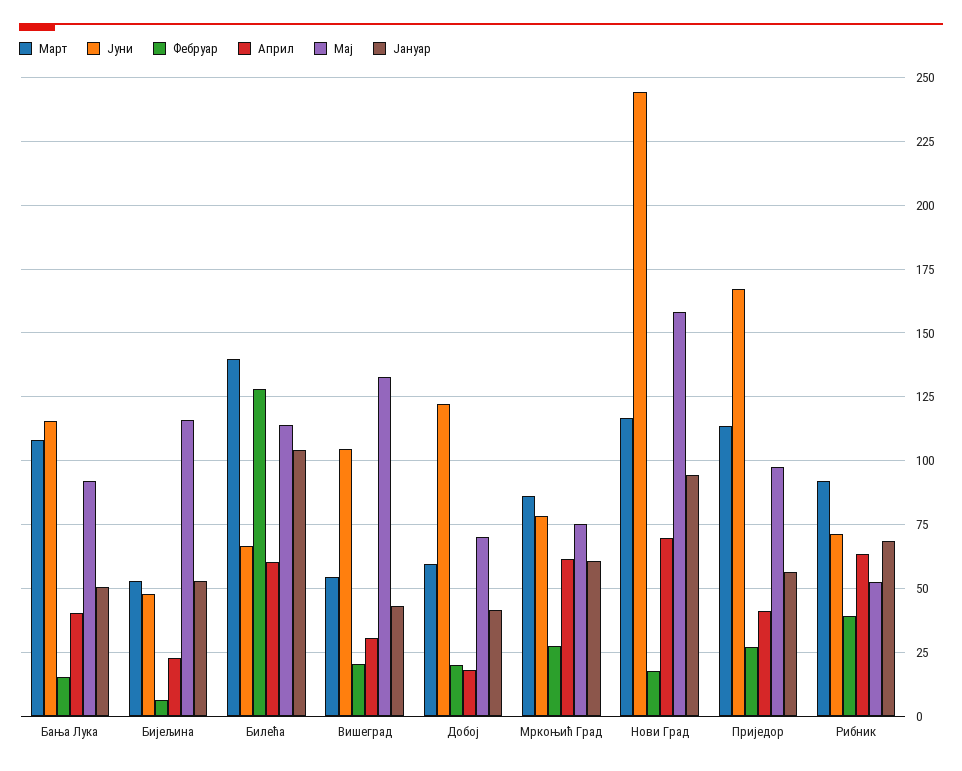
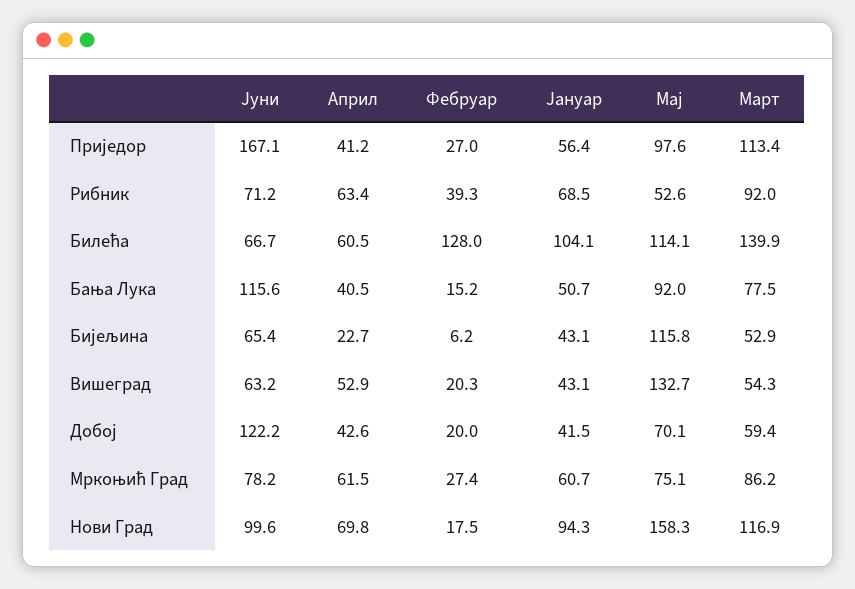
  {
    "Март": {
-     "Бања Лука": 107.5,
+     "Бања Лука": 77.5,
      "Бијељина": 52.9,
      "Билећа": 139.9,
      "Вишеград": 54.3,
      "Добој": 59.4,
      "Мркоњић Град": 86.2,
      "Нови Град": 116.9,
      "Приједор": 113.4,
      "Рибник": 92
    },
    "Јуни": {
      "Бања Лука": 115.6,
-     "Бијељина": 47.5,
+     "Бијељина": 65.4,
      "Билећа": 66.7,
-     "Вишеград": 105,
+     "Вишеград": 63.2,
      "Добој": 122.2,
      "Мркоњић Град": 78.2,
-     "Нови Град": 245,
+     "Нови Град": 99.6,
      "Приједор": 167.1,
      "Рибник": 71.2
    },
    "Фебруар": {
      "Бања Лука": 15.2,
      "Бијељина": 6.2,
      "Билећа": 128,
      "Вишеград": 20.3,
      "Добој": 20,
      "Мркоњић Град": 27.4,
      "Нови Град": 17.5,
      "Приједор": 27,
      "Рибник": 39.3
    },
    "Април": {
      "Бања Лука": 40.5,
      "Бијељина": 22.7,
      "Билећа": 60.5,
-     "Вишеград": 30,
+     "Вишеград": 52.9,
-     "Добој": 17.5,
+     "Добој": 42.6,
      "Мркоњић Град": 61.5,
      "Нови Град": 69.8,
      "Приједор": 41.2,
      "Рибник": 63.4
    },
    "Мај": {
      "Бања Лука": 92,
      "Бијељина": 115.8,
      "Билећа": 114.1,
      "Вишеград": 132.7,
      "Добој": 70.1,
      "Мркоњић Град": 75.1,
      "Нови Град": 158.3,
      "Приједор": 97.6,
      "Рибник": 52.6
    },
    "Јануар": {
      "Бања Лука": 50.7,
-     "Бијељина": 52.5,
+     "Бијељина": 43.1,
      "Билећа": 104.1,
      "Вишеград": 43.1,
      "Добој": 41.5,
      "Мркоњић Град": 60.7,
      "Нови Град": 94.3,
      "Приједор": 56.4,
      "Рибник": 68.5
    }
  }

